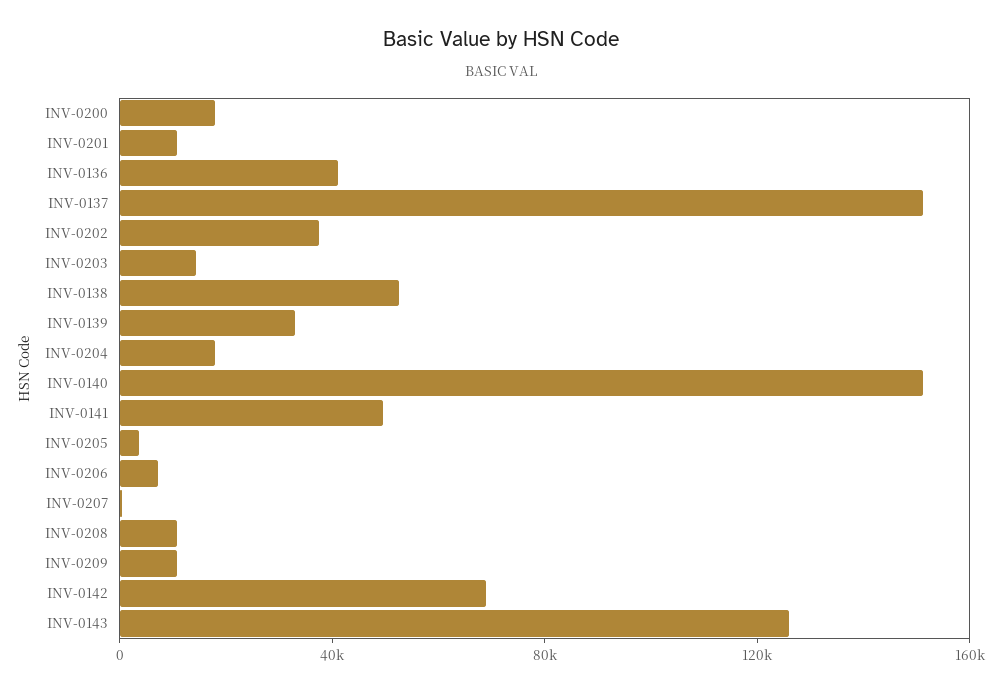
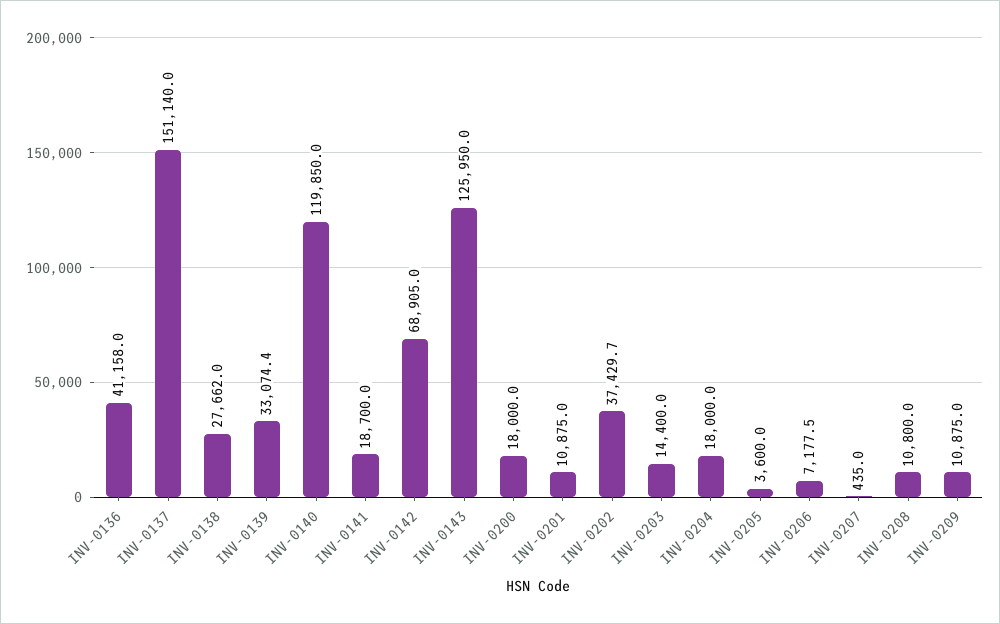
  {
    "INV-0200": 18000,
    "INV-0201": 10875,
    "INV-0136": 41158,
    "INV-0137": 151140,
    "INV-0202": 37429.7,
    "INV-0203": 14400,
-   "INV-0138": 50000,
+   "INV-0138": 27662,
    "INV-0139": 33074.4,
    "INV-0204": 18000,
-   "INV-0140": 150000,
+   "INV-0140": 119850,
-   "INV-0141": 50000,
+   "INV-0141": 18700,
    "INV-0205": 3600,
    "INV-0206": 7177.5,
    "INV-0207": 435,
    "INV-0208": 10800,
    "INV-0209": 10875,
    "INV-0142": 68905,
    "INV-0143": 125950
  }

